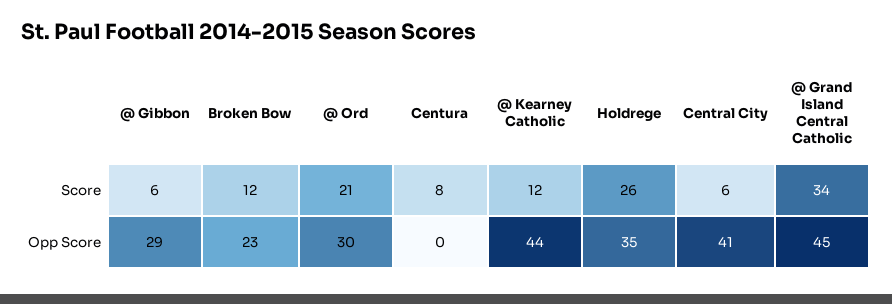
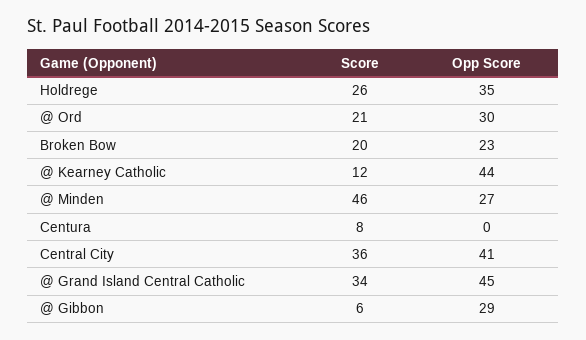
  {
    "@ Gibbon": {
      "Score": 6,
      "Opp Score": 29
    },
    "Broken Bow": {
-     "Score": 12,
+     "Score": 20,
      "Opp Score": 23
    },
    "@ Ord": {
      "Score": 21,
      "Opp Score": 30
    },
    "Centura": {
      "Score": 8,
      "Opp Score": 0
    },
    "@ Kearney Catholic": {
      "Score": 12,
      "Opp Score": 44
    },
    "Holdrege": {
      "Score": 26,
      "Opp Score": 35
    },
    "Central City": {
-     "Score": 6,
+     "Score": 36,
      "Opp Score": 41
    },
    "@ Grand Island Central Catholic": {
      "Score": 34,
      "Opp Score": 45
-   }
+   },
+   "@ Minden": {
+     "Score": 46,
+     "Opp Score": 27
+   }
  }

